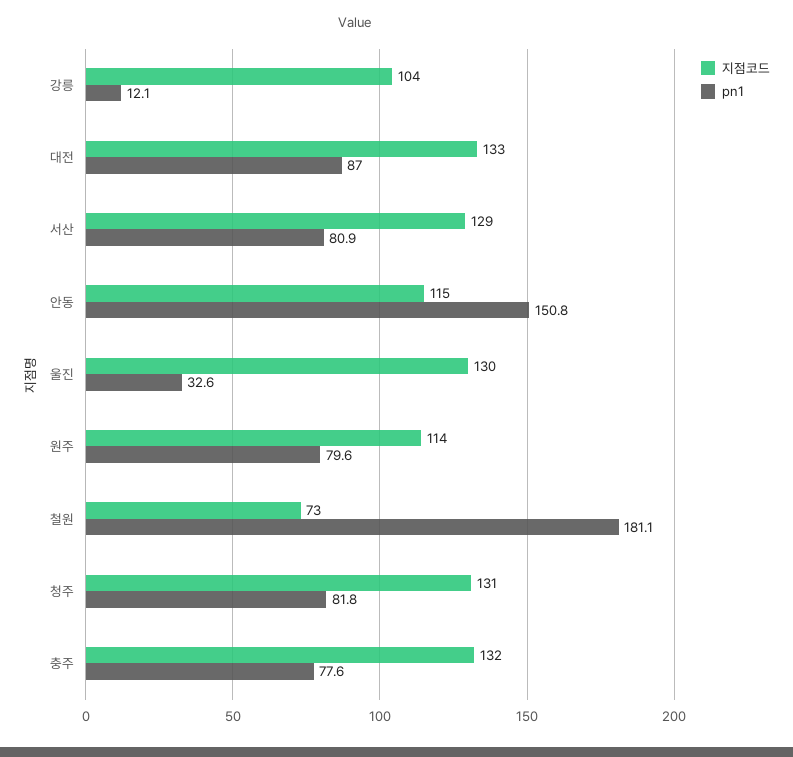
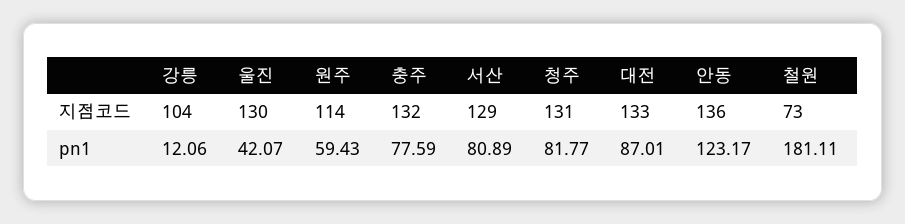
  {
    "지점코드": {
      "강릉": 104,
      "대전": 133,
      "서산": 129,
-     "안동": 115,
+     "안동": 136,
      "울진": 130,
      "원주": 114,
      "철원": 73,
      "청주": 131,
      "충주": 132
    },
    "pn1": {
      "강릉": 12.06,
      "대전": 87.01,
      "서산": 80.89,
-     "안동": 150.8,
+     "안동": 123.17,
-     "울진": 32.6,
+     "울진": 42.07,
-     "원주": 79.6,
+     "원주": 59.43,
      "철원": 181.11,
      "청주": 81.77,
      "충주": 77.59
    }
  }

